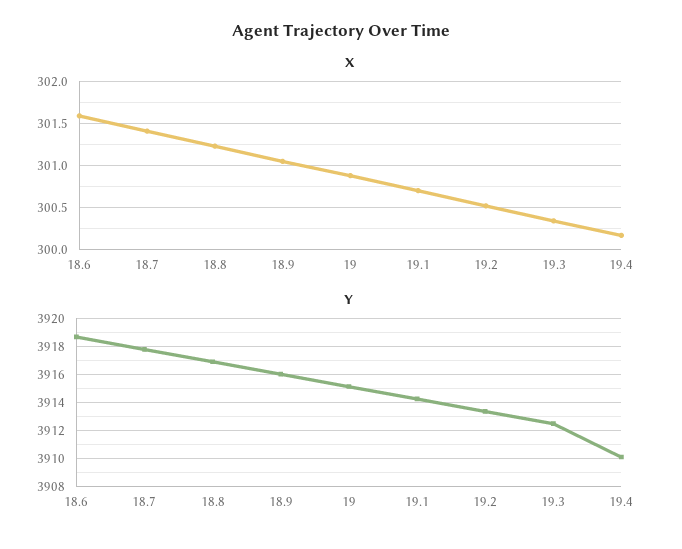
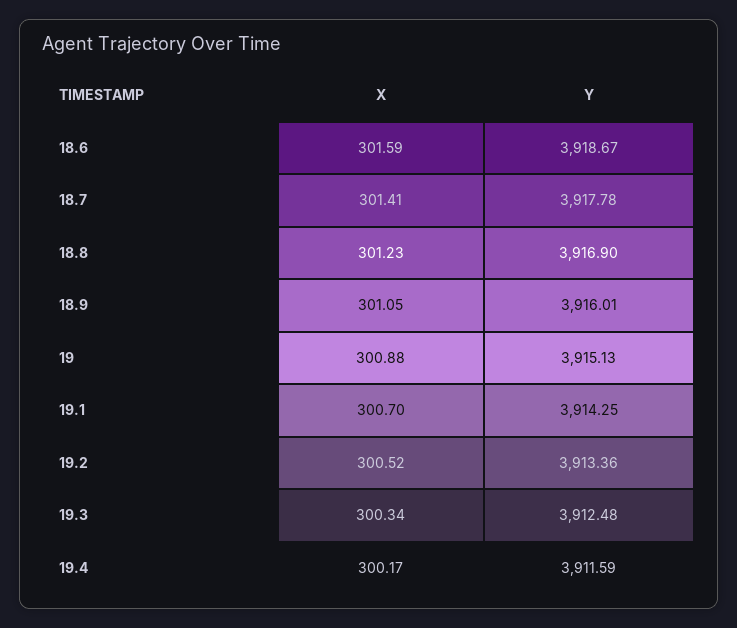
  {
    "X": {
      "18.6": 301.59,
      "18.7": 301.41,
      "18.8": 301.23,
      "18.9": 301.05,
      "19": 300.88,
      "19.1": 300.7,
      "19.2": 300.52,
      "19.3": 300.34,
      "19.4": 300.17
    },
    "Y": {
      "18.6": 3918.67,
      "18.7": 3917.78,
      "18.8": 3916.9,
      "18.9": 3916.01,
      "19": 3915.13,
      "19.1": 3914.25,
      "19.2": 3913.36,
      "19.3": 3912.48,
-     "19.4": 3910
+     "19.4": 3911.59
    }
  }

